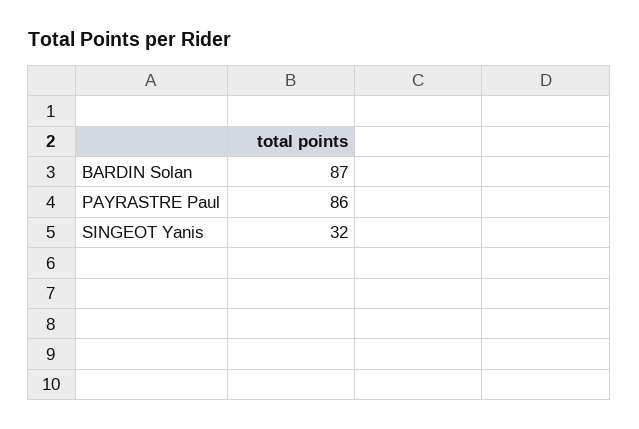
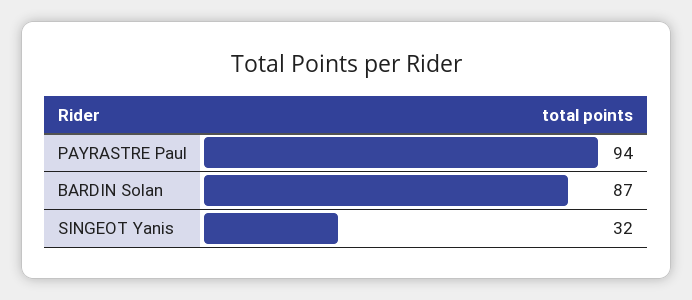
  {
    "BARDIN Solan": 87,
-   "PAYRASTRE Paul": 86,
+   "PAYRASTRE Paul": 94,
    "SINGEOT Yanis": 32
  }

